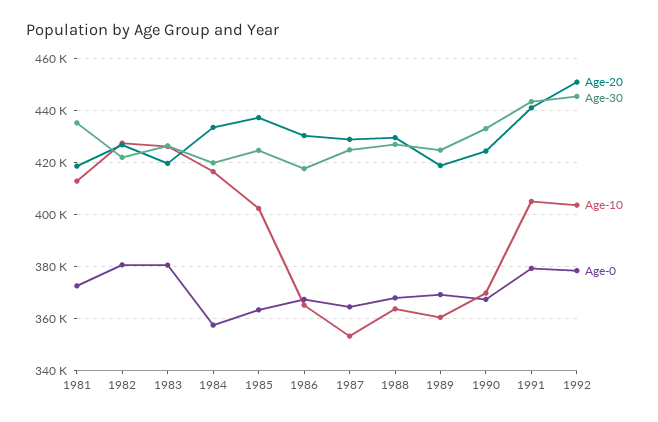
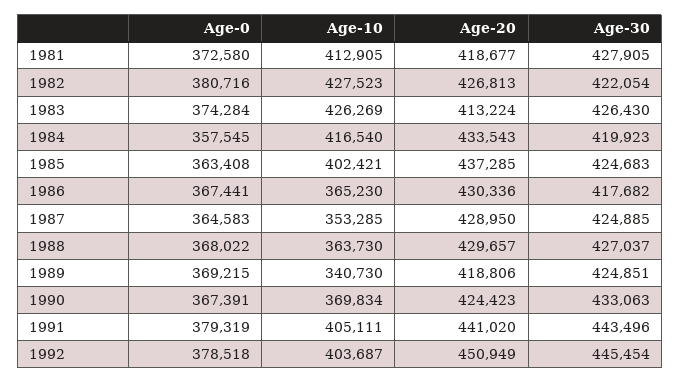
  {
    "Age-20": {
      "1981": 418677,
      "1982": 426813,
-     "1983": 420000,
+     "1983": 413224,
      "1984": 433543,
      "1985": 437285,
      "1986": 430336,
      "1987": 428950,
      "1988": 429657,
      "1989": 418806,
      "1990": 424423,
      "1991": 441020,
      "1992": 450949
    },
    "Age-30": {
-     "1981": 435000,
+     "1981": 427905,
      "1982": 422054,
      "1983": 426430,
      "1984": 419923,
      "1985": 424683,
      "1986": 417682,
      "1987": 424885,
      "1988": 427037,
      "1989": 424851,
      "1990": 433063,
      "1991": 443496,
      "1992": 445454
    },
    "Age-10": {
      "1981": 412905,
      "1982": 427523,
      "1983": 426269,
      "1984": 416540,
      "1985": 402421,
      "1986": 365230,
      "1987": 353285,
      "1988": 363730,
-     "1989": 360000,
+     "1989": 340730,
      "1990": 369834,
      "1991": 405111,
      "1992": 403687
    },
    "Age-0": {
      "1981": 372580,
      "1982": 380716,
-     "1983": 380000,
+     "1983": 374284,
      "1984": 357545,
      "1985": 363408,
      "1986": 367441,
      "1987": 364583,
      "1988": 368022,
      "1989": 369215,
      "1990": 367391,
      "1991": 379319,
      "1992": 378518
    }
  }

